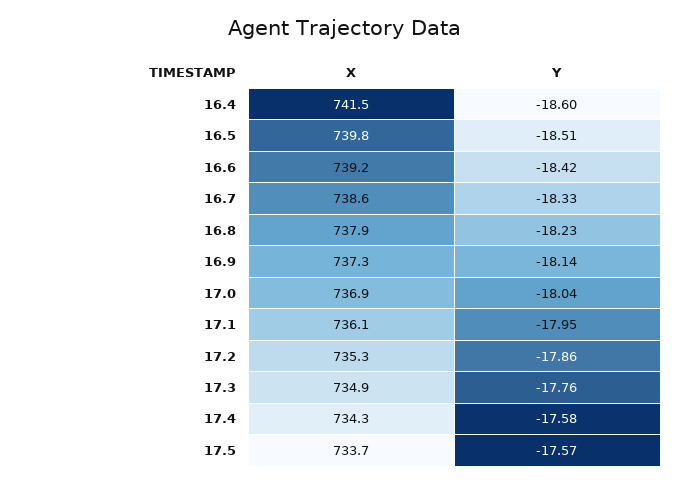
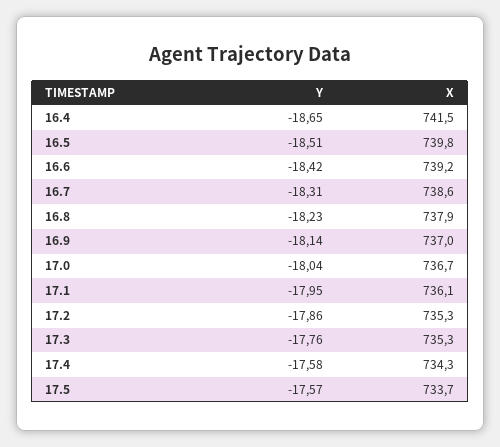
  {
    "X": {
      "16.4": 741.5,
      "16.5": 739.8,
      "16.6": 739.2,
      "16.7": 738.6,
      "16.8": 737.9,
-     "16.9": 737.3,
+     "16.9": 737,
-     "17.0": 736.9,
+     "17.0": 736.7,
      "17.1": 736.1,
      "17.2": 735.3,
-     "17.3": 734.9,
+     "17.3": 735.3,
      "17.4": 734.3,
      "17.5": 733.7
    },
    "Y": {
-     "16.4": -18.6,
+     "16.4": -18.65,
      "16.5": -18.51,
      "16.6": -18.42,
-     "16.7": -18.33,
+     "16.7": -18.31,
      "16.8": -18.23,
      "16.9": -18.14,
      "17.0": -18.04,
      "17.1": -17.95,
      "17.2": -17.86,
      "17.3": -17.76,
      "17.4": -17.58,
      "17.5": -17.57
    }
  }

